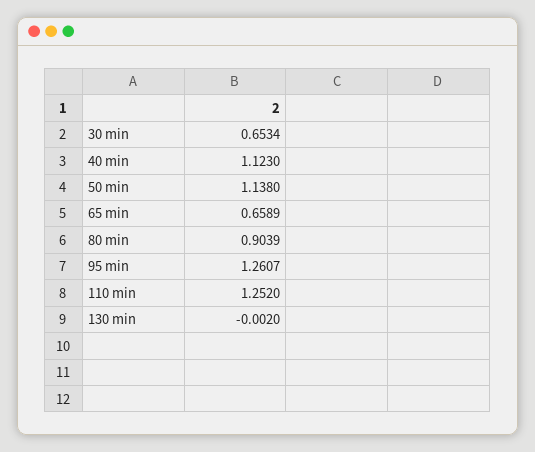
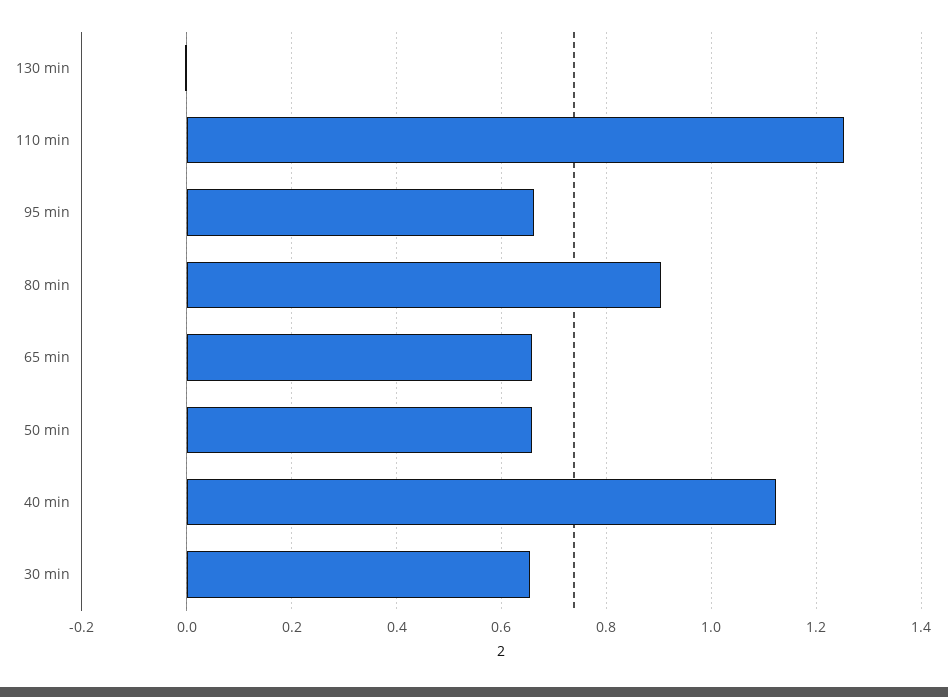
  {
    "30 min": 0.6534,
    "40 min": 1.123,
-   "50 min": 1.138,
+   "50 min": 0.66,
    "65 min": 0.6589,
    "80 min": 0.9039,
-   "95 min": 1.2607,
+   "95 min": 0.66,
    "110 min": 1.252,
    "130 min": -0.002
  }

